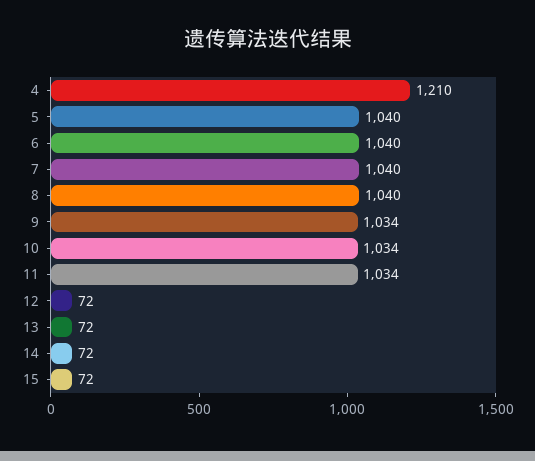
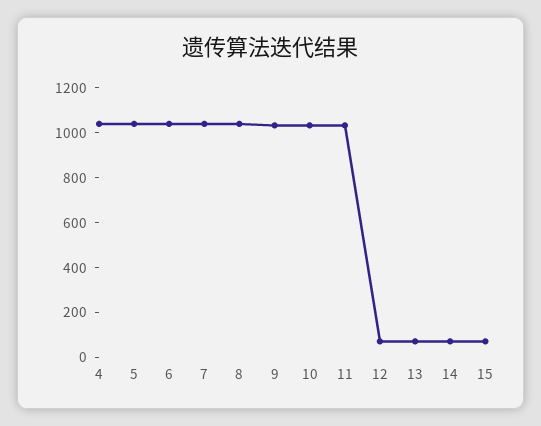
  {
-   "4": 1210,
+   "4": 1050,
    "5": 1040,
    "6": 1040,
    "7": 1040,
    "8": 1040,
    "9": 1034,
    "10": 1034,
    "11": 1034,
    "12": 72,
    "13": 72,
    "14": 72,
    "15": 72
  }

